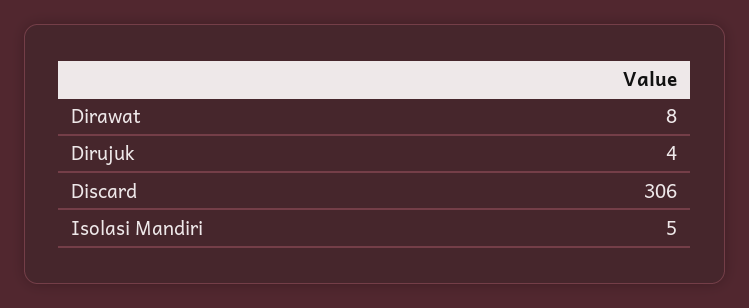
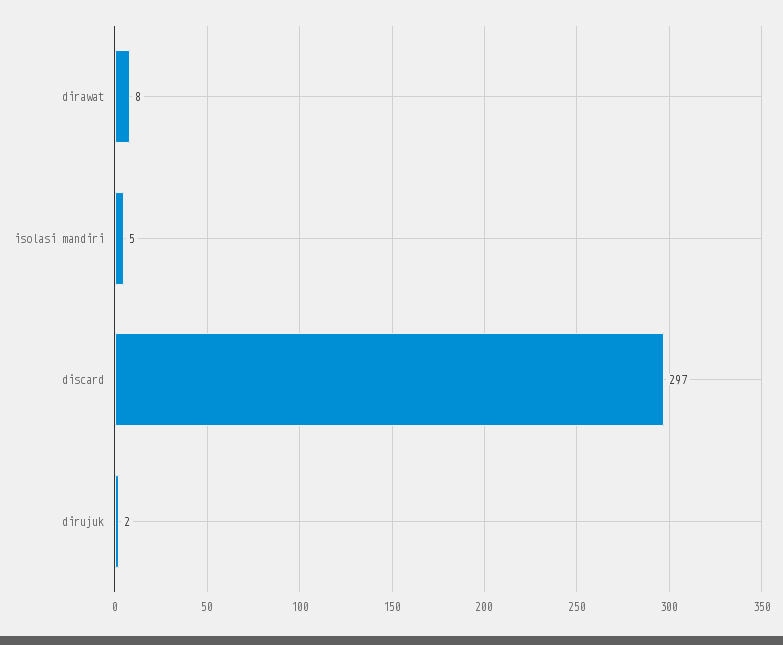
  {
    "Dirawat": 8,
-   "Dirujuk": 4,
+   "Dirujuk": 2,
-   "Discard": 306,
+   "Discard": 297,
    "Isolasi Mandiri": 5
  }

